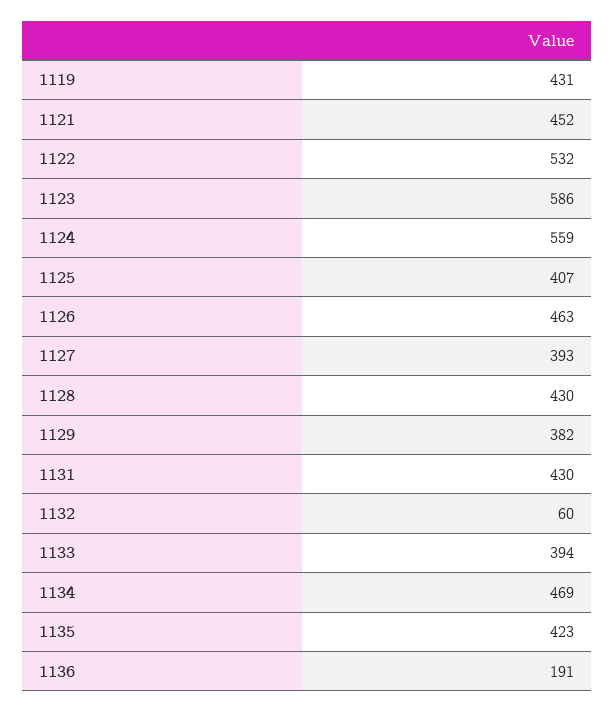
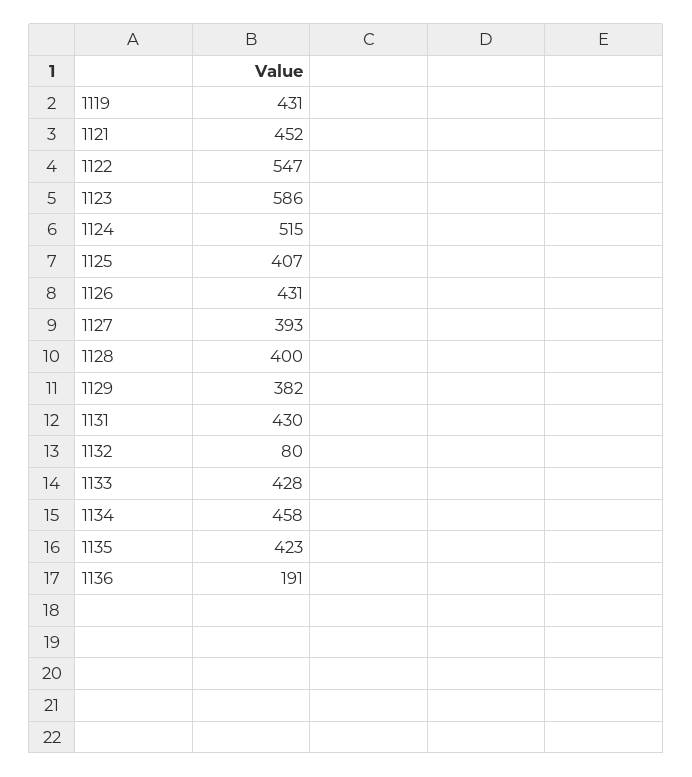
  {
    "1119": 431,
    "1121": 452,
-   "1122": 532,
+   "1122": 547,
    "1123": 586,
-   "1124": 559,
+   "1124": 515,
    "1125": 407,
-   "1126": 463,
+   "1126": 431,
    "1127": 393,
-   "1128": 430,
+   "1128": 400,
    "1129": 382,
    "1131": 430,
-   "1132": 60,
+   "1132": 80,
-   "1133": 394,
+   "1133": 428,
-   "1134": 469,
+   "1134": 458,
    "1135": 423,
    "1136": 191
  }

